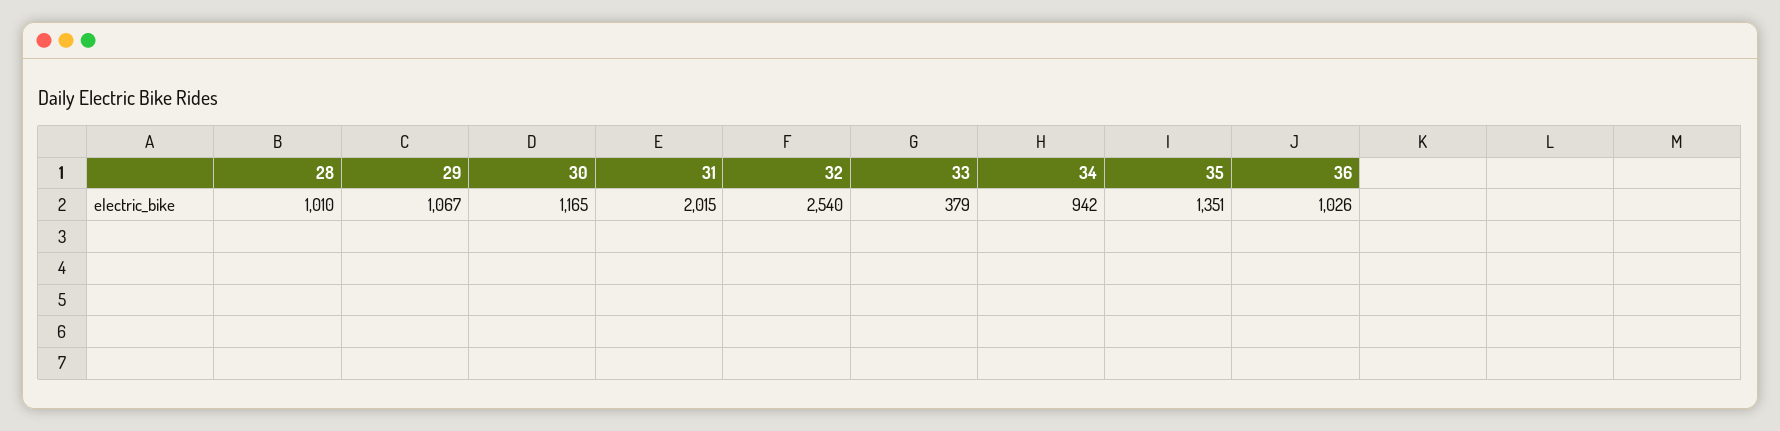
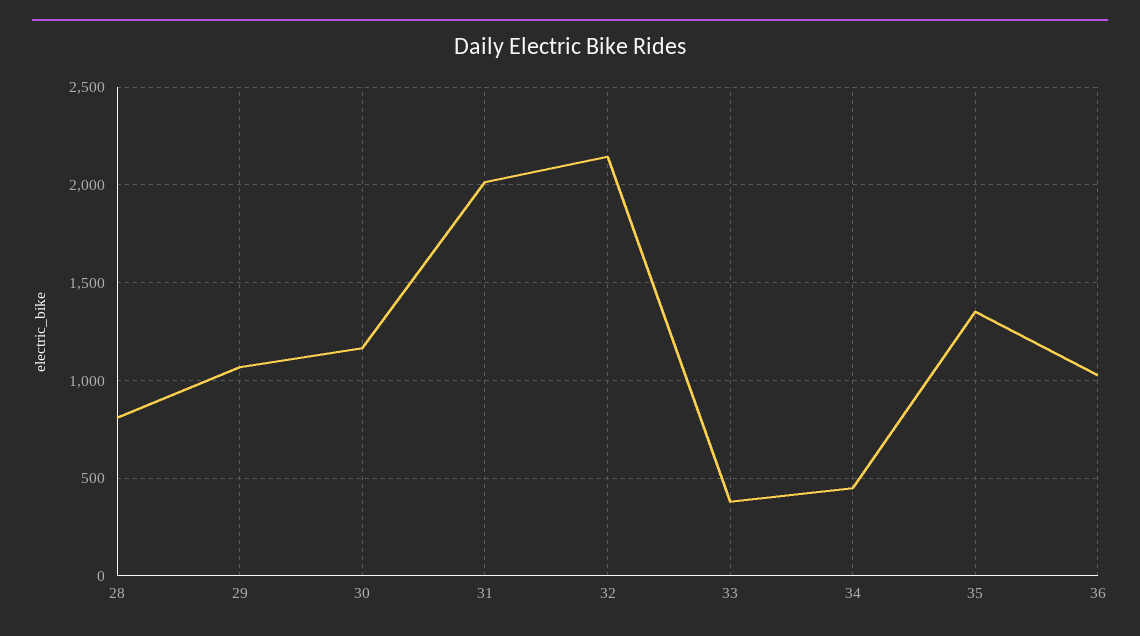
  {
-   "28": 1010,
+   "28": 800,
    "29": 1067,
    "30": 1165,
    "31": 2015,
-   "32": 2540,
+   "32": 2150,
    "33": 379,
-   "34": 942,
+   "34": 450,
    "35": 1351,
    "36": 1026
  }

